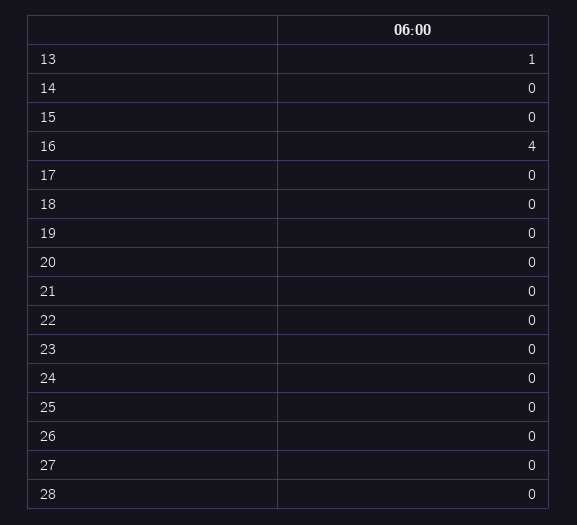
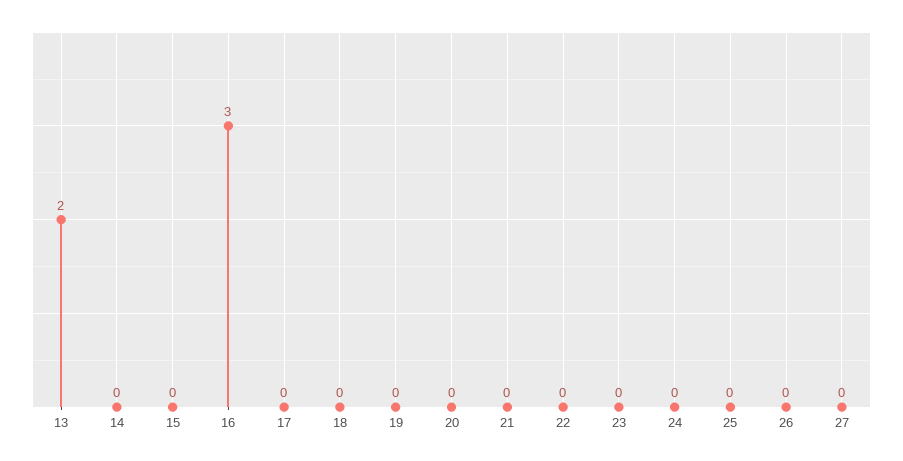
  {
-   "13": 1,
+   "13": 2,
    "14": 0,
    "15": 0,
-   "16": 4,
+   "16": 3,
    "17": 0,
    "18": 0,
    "19": 0,
    "20": 0,
    "21": 0,
    "22": 0,
    "23": 0,
    "24": 0,
    "25": 0,
    "26": 0,
-   "27": 0,
+   "27": 0
-   "28": 0
  }

